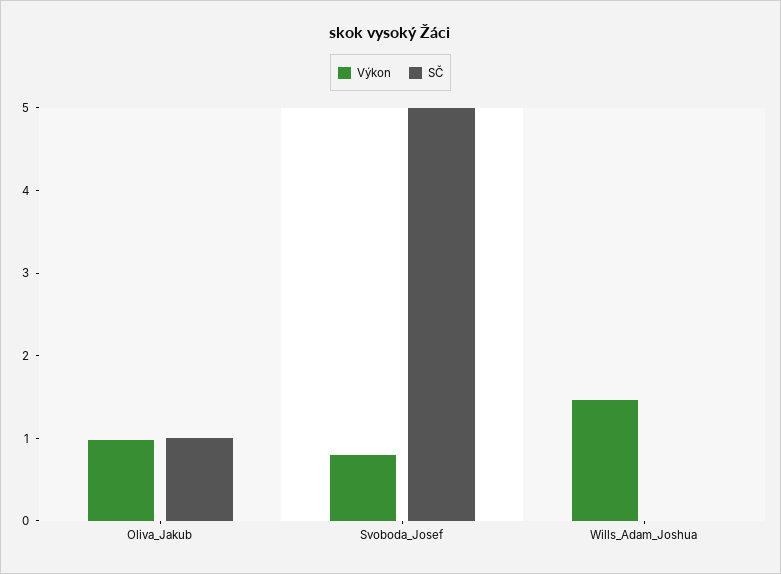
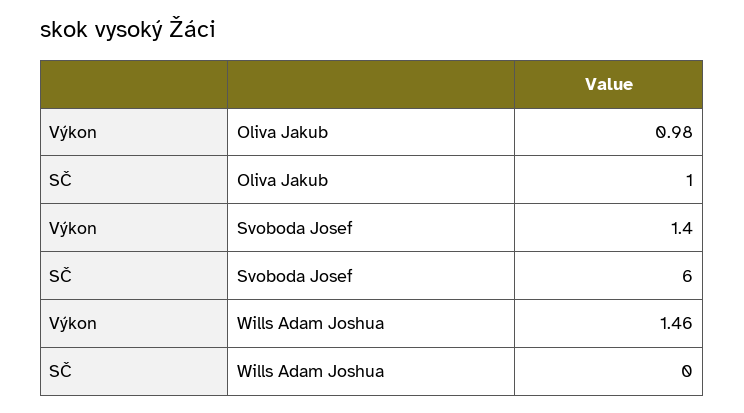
  {
    "Výkon": {
      "Oliva_Jakub": 0.98,
-     "Svoboda_Josef": 0.8,
+     "Svoboda_Josef": 1.4,
      "Wills_Adam_Joshua": 1.46
    },
    "SČ": {
      "Oliva_Jakub": 1,
-     "Svoboda_Josef": 5,
+     "Svoboda_Josef": 6,
      "Wills_Adam_Joshua": 0
    }
  }

